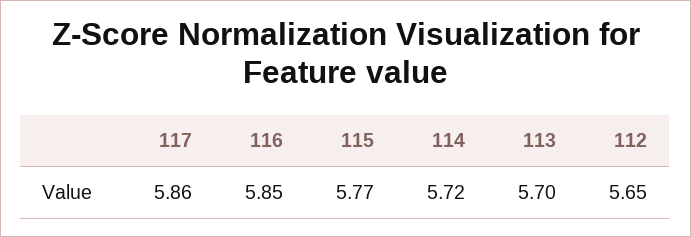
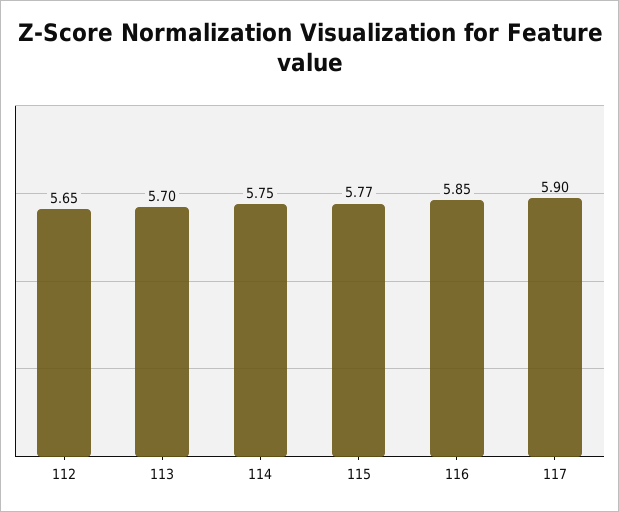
  {
-   "117": 5.86,
+   "117": 5.9,
    "116": 5.85,
    "115": 5.77,
-   "114": 5.72,
+   "114": 5.75,
    "113": 5.7,
    "112": 5.65
  }

